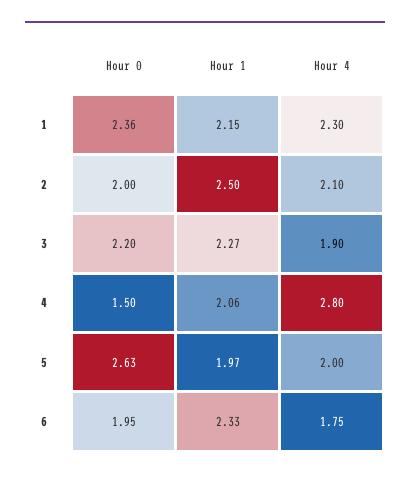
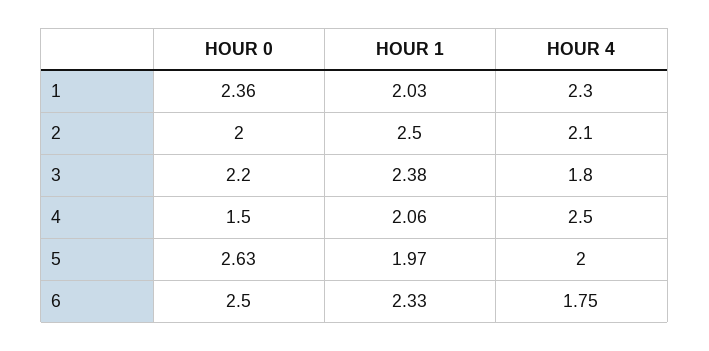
  {
    "Hour 0": {
      "1": 2.36,
      "2": 2,
      "3": 2.2,
      "4": 1.5,
      "5": 2.63,
-     "6": 1.95
+     "6": 2.5
    },
    "Hour 1": {
-     "1": 2.15,
+     "1": 2.03,
      "2": 2.5,
-     "3": 2.27,
+     "3": 2.38,
      "4": 2.06,
      "5": 1.97,
      "6": 2.33
    },
    "Hour 4": {
      "1": 2.3,
      "2": 2.1,
-     "3": 1.9,
+     "3": 1.8,
-     "4": 2.8,
+     "4": 2.5,
      "5": 2,
      "6": 1.75
    }
  }

